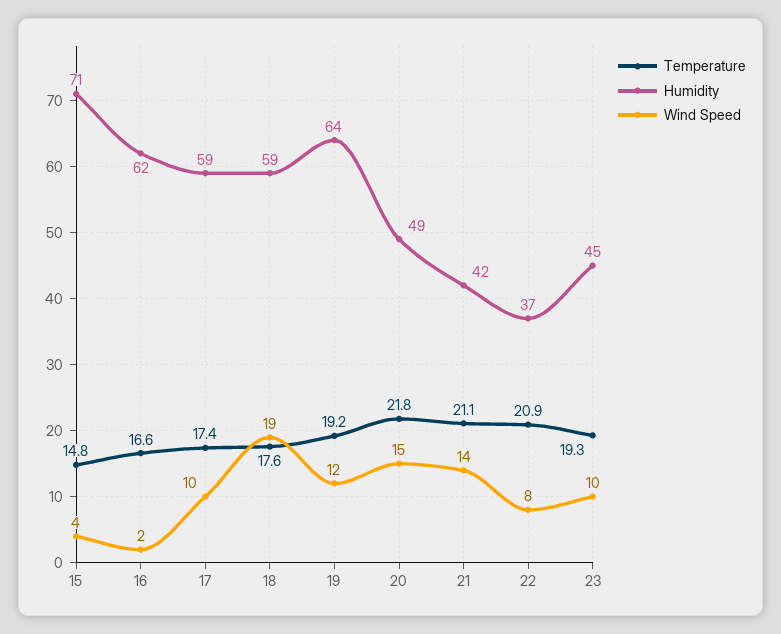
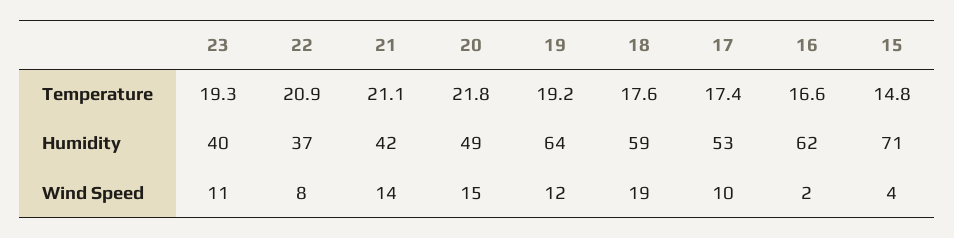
  {
    "Temperature": {
      "15": 14.8,
      "16": 16.6,
      "17": 17.4,
      "18": 17.6,
      "19": 19.2,
      "20": 21.8,
      "21": 21.1,
      "22": 20.9,
      "23": 19.3
    },
    "Humidity": {
      "15": 71,
      "16": 62,
-     "17": 59,
+     "17": 53,
      "18": 59,
      "19": 64,
      "20": 49,
      "21": 42,
      "22": 37,
-     "23": 45
+     "23": 40
    },
    "Wind Speed": {
      "15": 4,
      "16": 2,
      "17": 10,
      "18": 19,
      "19": 12,
      "20": 15,
      "21": 14,
      "22": 8,
-     "23": 10
+     "23": 11
    }
  }

